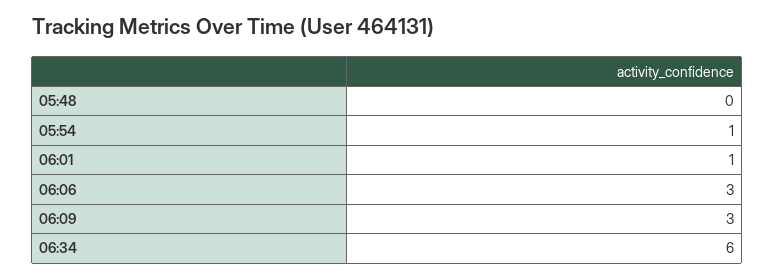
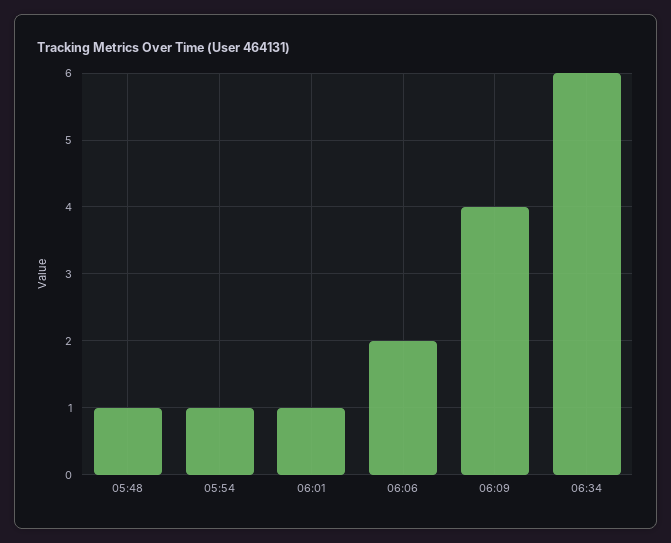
  {
-   "05:48": 0,
+   "05:48": 1,
    "05:54": 1,
    "06:01": 1,
-   "06:06": 3,
+   "06:06": 2,
-   "06:09": 3,
+   "06:09": 4,
    "06:34": 6
  }

